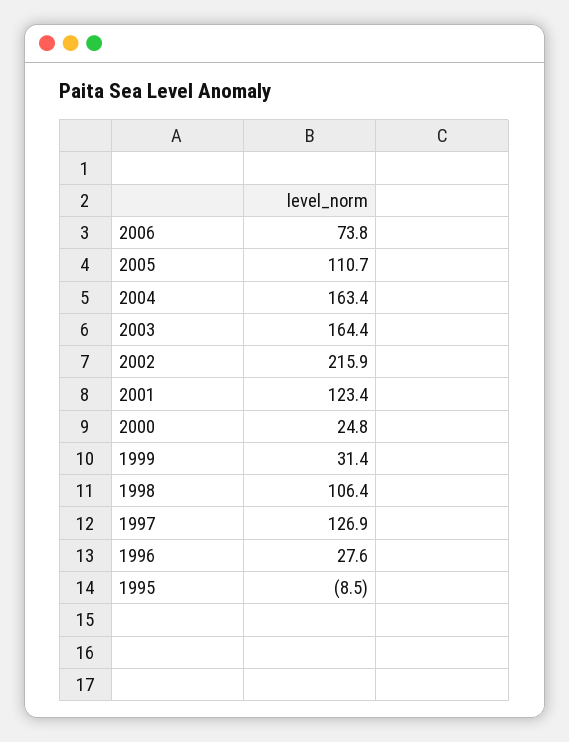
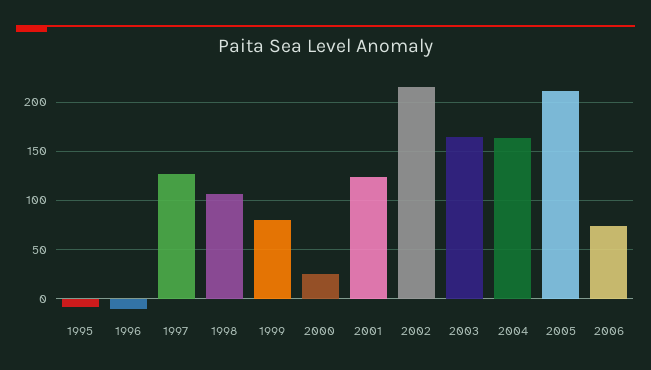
  {
    "2006": 73.8,
-   "2005": 110.7,
+   "2005": 210,
    "2004": 163.4,
    "2003": 164.4,
    "2002": 215.9,
    "2001": 123.4,
    "2000": 24.8,
-   "1999": 31.4,
+   "1999": 80,
    "1998": 106.4,
    "1997": 126.9,
-   "1996": 27.6,
+   "1996": -10,
    "1995": -8.5
  }

